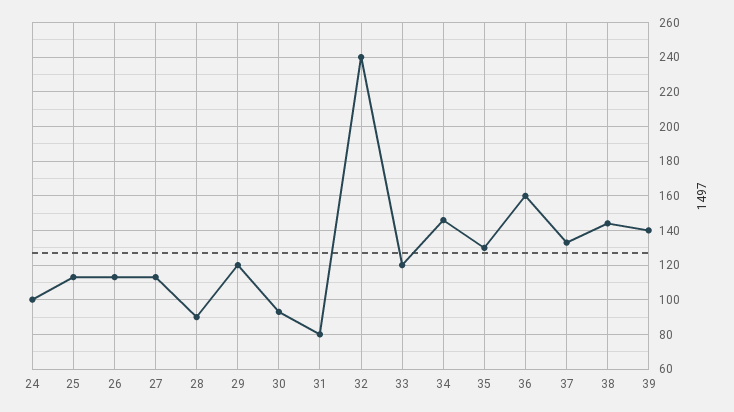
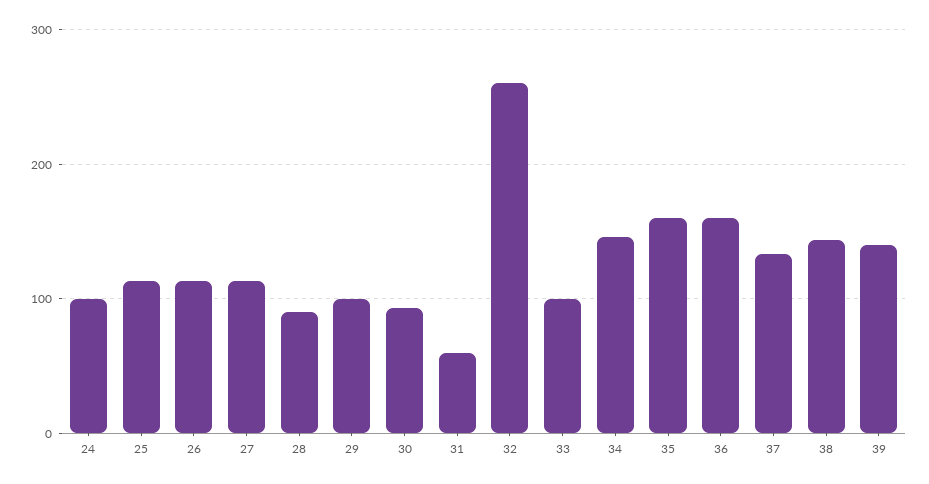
  {
    "24": 100,
    "25": 115,
    "26": 115,
    "27": 115,
    "28": 90,
-   "29": 120,
+   "29": 100,
    "30": 95,
-   "31": 80,
+   "31": 60,
-   "32": 240,
+   "32": 260,
-   "33": 120,
+   "33": 100,
    "34": 145,
-   "35": 130,
+   "35": 160,
    "36": 160,
    "37": 135,
    "38": 145,
    "39": 140
  }

